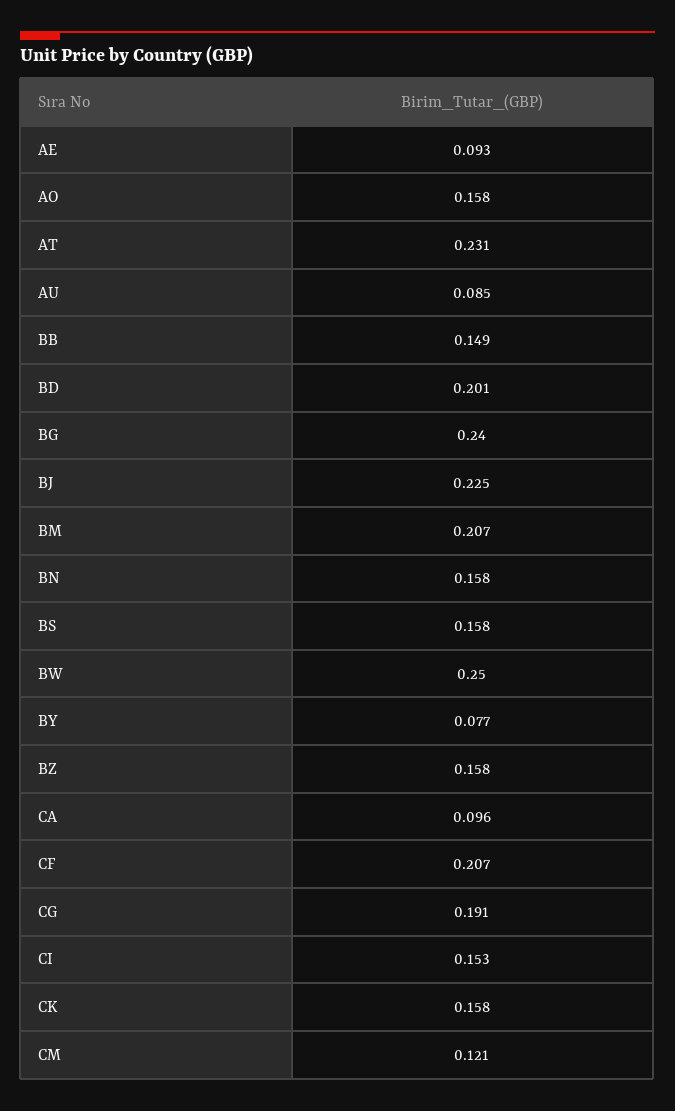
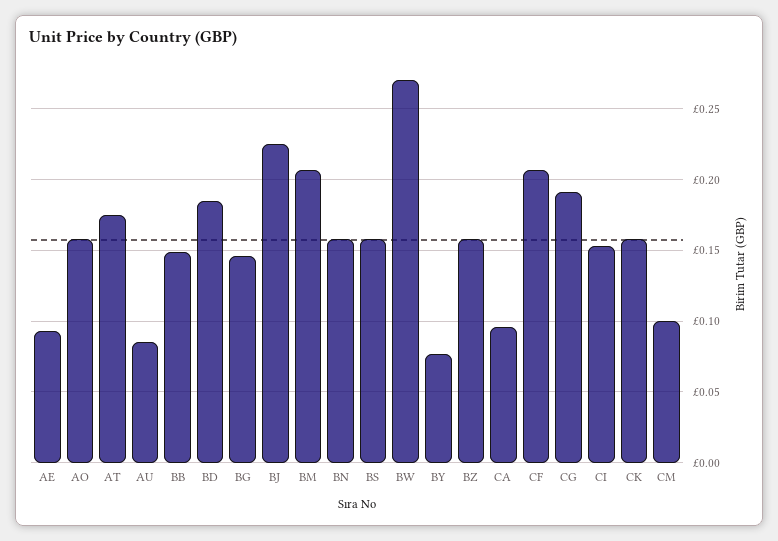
  {
    "AE": 0.093,
    "AO": 0.158,
-   "AT": 0.231,
+   "AT": 0.175,
    "AU": 0.085,
    "BB": 0.149,
-   "BD": 0.201,
+   "BD": 0.185,
-   "BG": 0.24,
+   "BG": 0.145,
    "BJ": 0.225,
    "BM": 0.207,
    "BN": 0.158,
    "BS": 0.158,
-   "BW": 0.25,
+   "BW": 0.27,
    "BY": 0.077,
    "BZ": 0.158,
    "CA": 0.096,
    "CF": 0.207,
    "CG": 0.191,
    "CI": 0.153,
    "CK": 0.158,
-   "CM": 0.121
+   "CM": 0.1
  }

